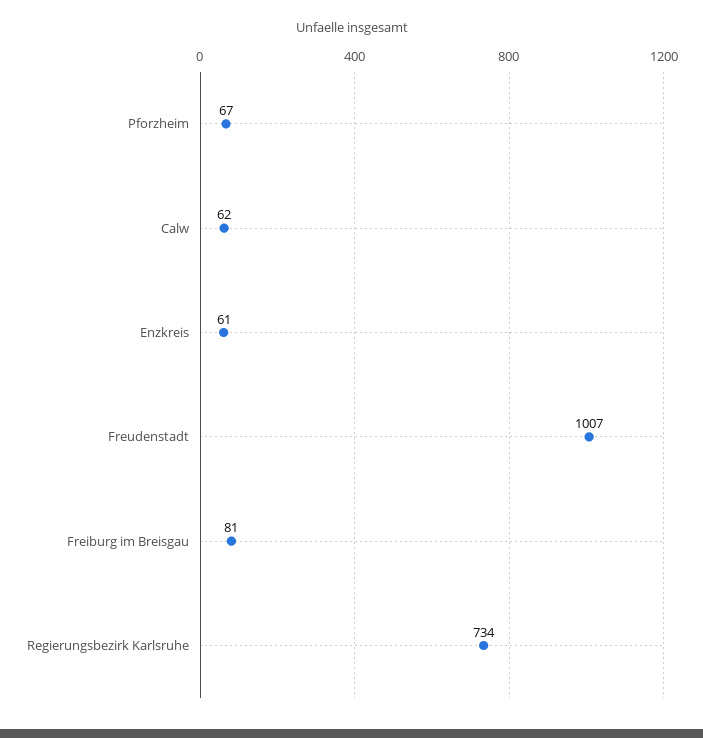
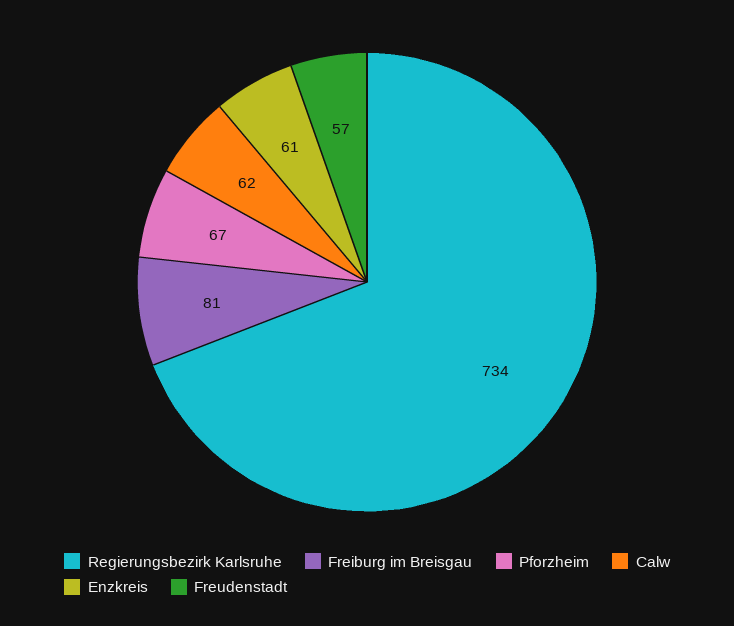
  {
    "Pforzheim": 67,
    "Calw": 62,
    "Enzkreis": 61,
-   "Freudenstadt": 1007,
+   "Freudenstadt": 57,
    "Freiburg im Breisgau": 81,
    "Regierungsbezirk Karlsruhe": 734
  }

